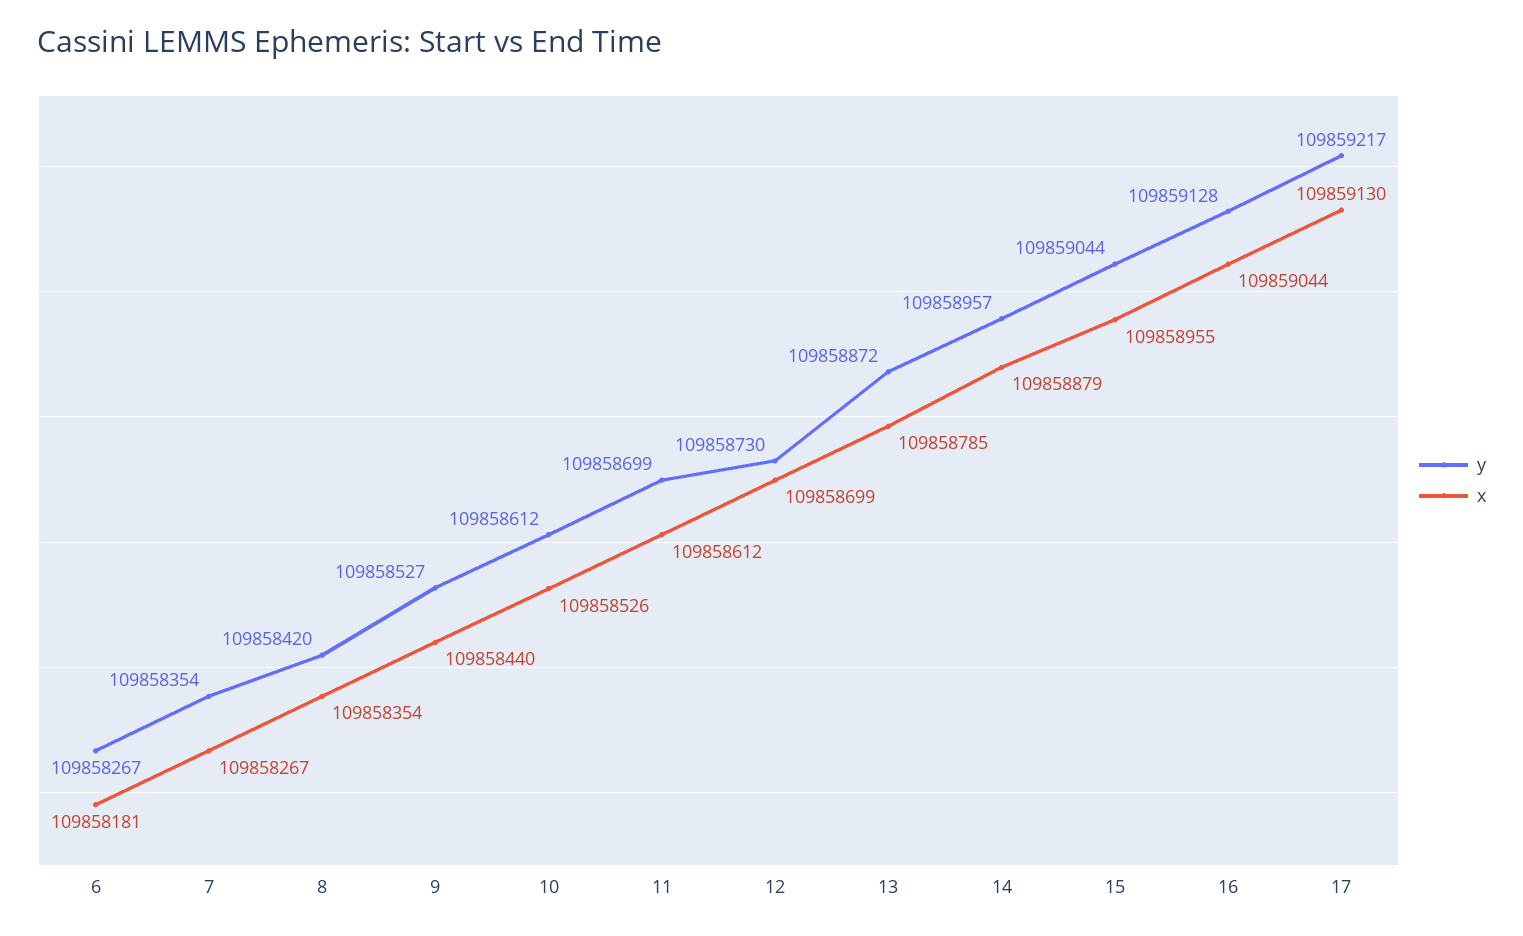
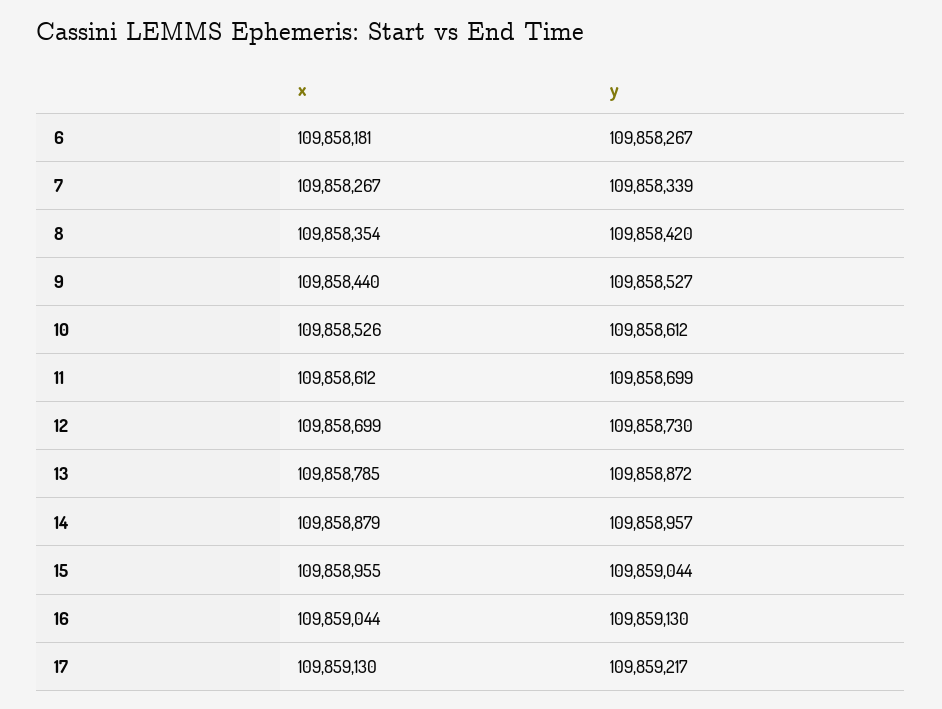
  {
    "y": {
      "6": 109858267,
-     "7": 109858354,
+     "7": 109858339,
      "8": 109858420,
      "9": 109858527,
      "10": 109858612,
      "11": 109858699,
      "12": 109858730,
      "13": 109858872,
      "14": 109858957,
      "15": 109859044,
-     "16": 109859128,
+     "16": 109859130,
      "17": 109859217
    },
    "x": {
      "6": 109858181,
      "7": 109858267,
      "8": 109858354,
      "9": 109858440,
      "10": 109858526,
      "11": 109858612,
      "12": 109858699,
      "13": 109858785,
      "14": 109858879,
      "15": 109858955,
      "16": 109859044,
      "17": 109859130
    }
  }

